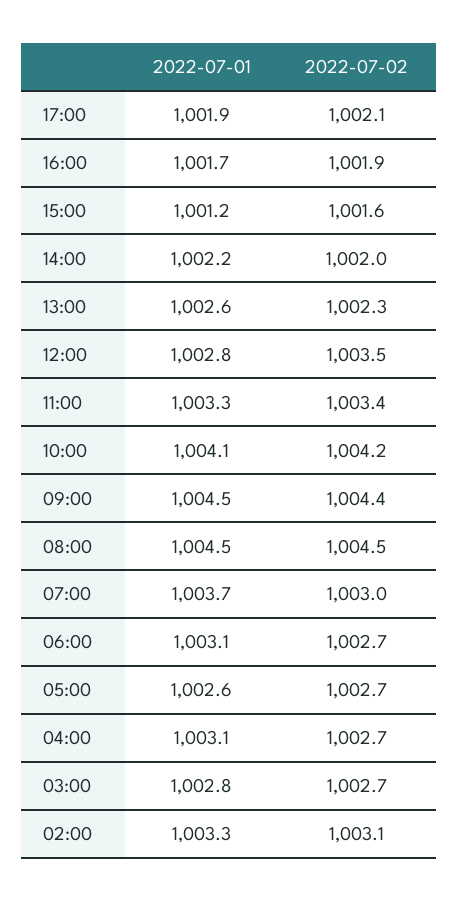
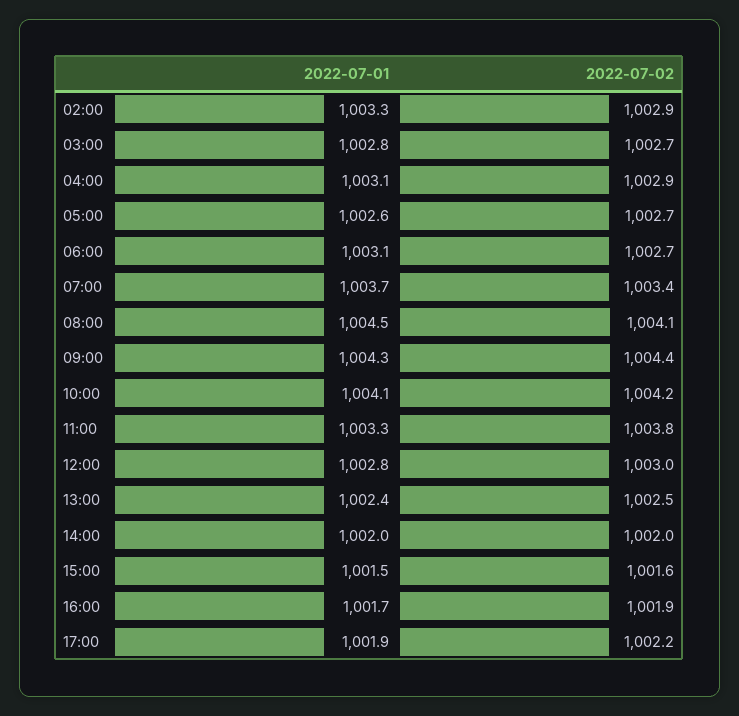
  {
    "2022-07-01": {
      "17:00": 1001.9,
      "16:00": 1001.7,
-     "15:00": 1001.2,
+     "15:00": 1001.5,
-     "14:00": 1002.2,
+     "14:00": 1002,
-     "13:00": 1002.6,
+     "13:00": 1002.4,
      "12:00": 1002.8,
      "11:00": 1003.3,
      "10:00": 1004.1,
-     "09:00": 1004.5,
+     "09:00": 1004.3,
      "08:00": 1004.5,
      "07:00": 1003.7,
      "06:00": 1003.1,
      "05:00": 1002.6,
      "04:00": 1003.1,
      "03:00": 1002.8,
      "02:00": 1003.3
    },
    "2022-07-02": {
-     "17:00": 1002.1,
+     "17:00": 1002.2,
      "16:00": 1001.9,
      "15:00": 1001.6,
      "14:00": 1002,
-     "13:00": 1002.3,
+     "13:00": 1002.5,
-     "12:00": 1003.5,
+     "12:00": 1003,
-     "11:00": 1003.4,
+     "11:00": 1003.8,
      "10:00": 1004.2,
      "09:00": 1004.4,
-     "08:00": 1004.5,
+     "08:00": 1004.1,
-     "07:00": 1003,
+     "07:00": 1003.4,
      "06:00": 1002.7,
      "05:00": 1002.7,
-     "04:00": 1002.7,
+     "04:00": 1002.9,
      "03:00": 1002.7,
-     "02:00": 1003.1
+     "02:00": 1002.9
    }
  }

